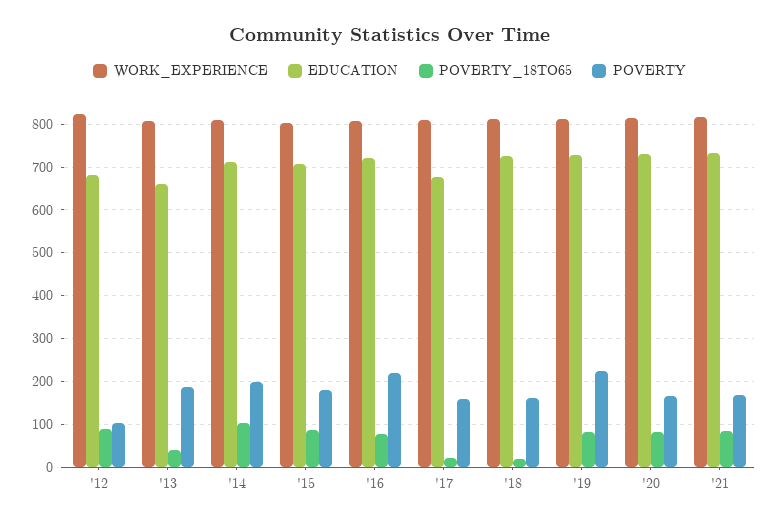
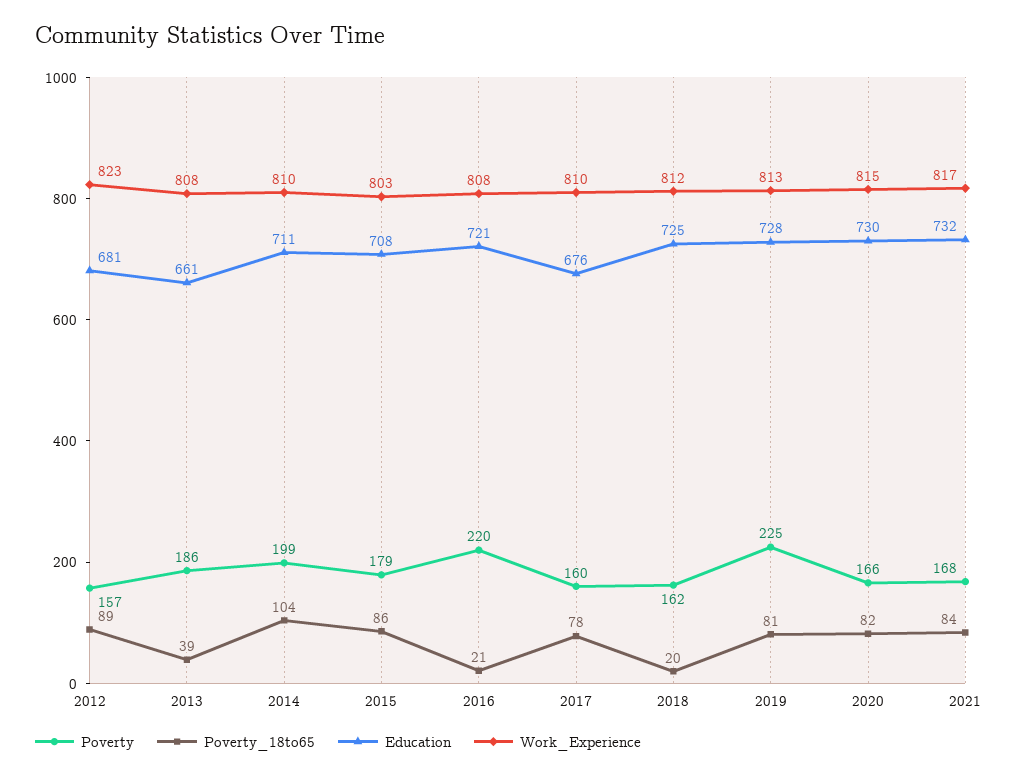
  {
    "WORK_EXPERIENCE": {
      "'12": 823,
      "'13": 808,
      "'14": 810,
      "'15": 803,
      "'16": 808,
      "'17": 810,
      "'18": 812,
      "'19": 813,
      "'20": 815,
      "'21": 817
    },
    "EDUCATION": {
      "'12": 681,
      "'13": 661,
      "'14": 711,
      "'15": 708,
      "'16": 721,
      "'17": 676,
      "'18": 725,
      "'19": 728,
      "'20": 730,
      "'21": 732
    },
    "POVERTY_18TO65": {
      "'12": 89,
      "'13": 39,
      "'14": 104,
      "'15": 86,
-     "'16": 80,
+     "'16": 21,
-     "'17": 20,
+     "'17": 78,
      "'18": 20,
      "'19": 81,
      "'20": 82,
      "'21": 84
    },
    "POVERTY": {
-     "'12": 100,
+     "'12": 157,
      "'13": 186,
      "'14": 199,
      "'15": 179,
      "'16": 220,
      "'17": 160,
      "'18": 162,
      "'19": 225,
      "'20": 166,
      "'21": 168
    }
  }

